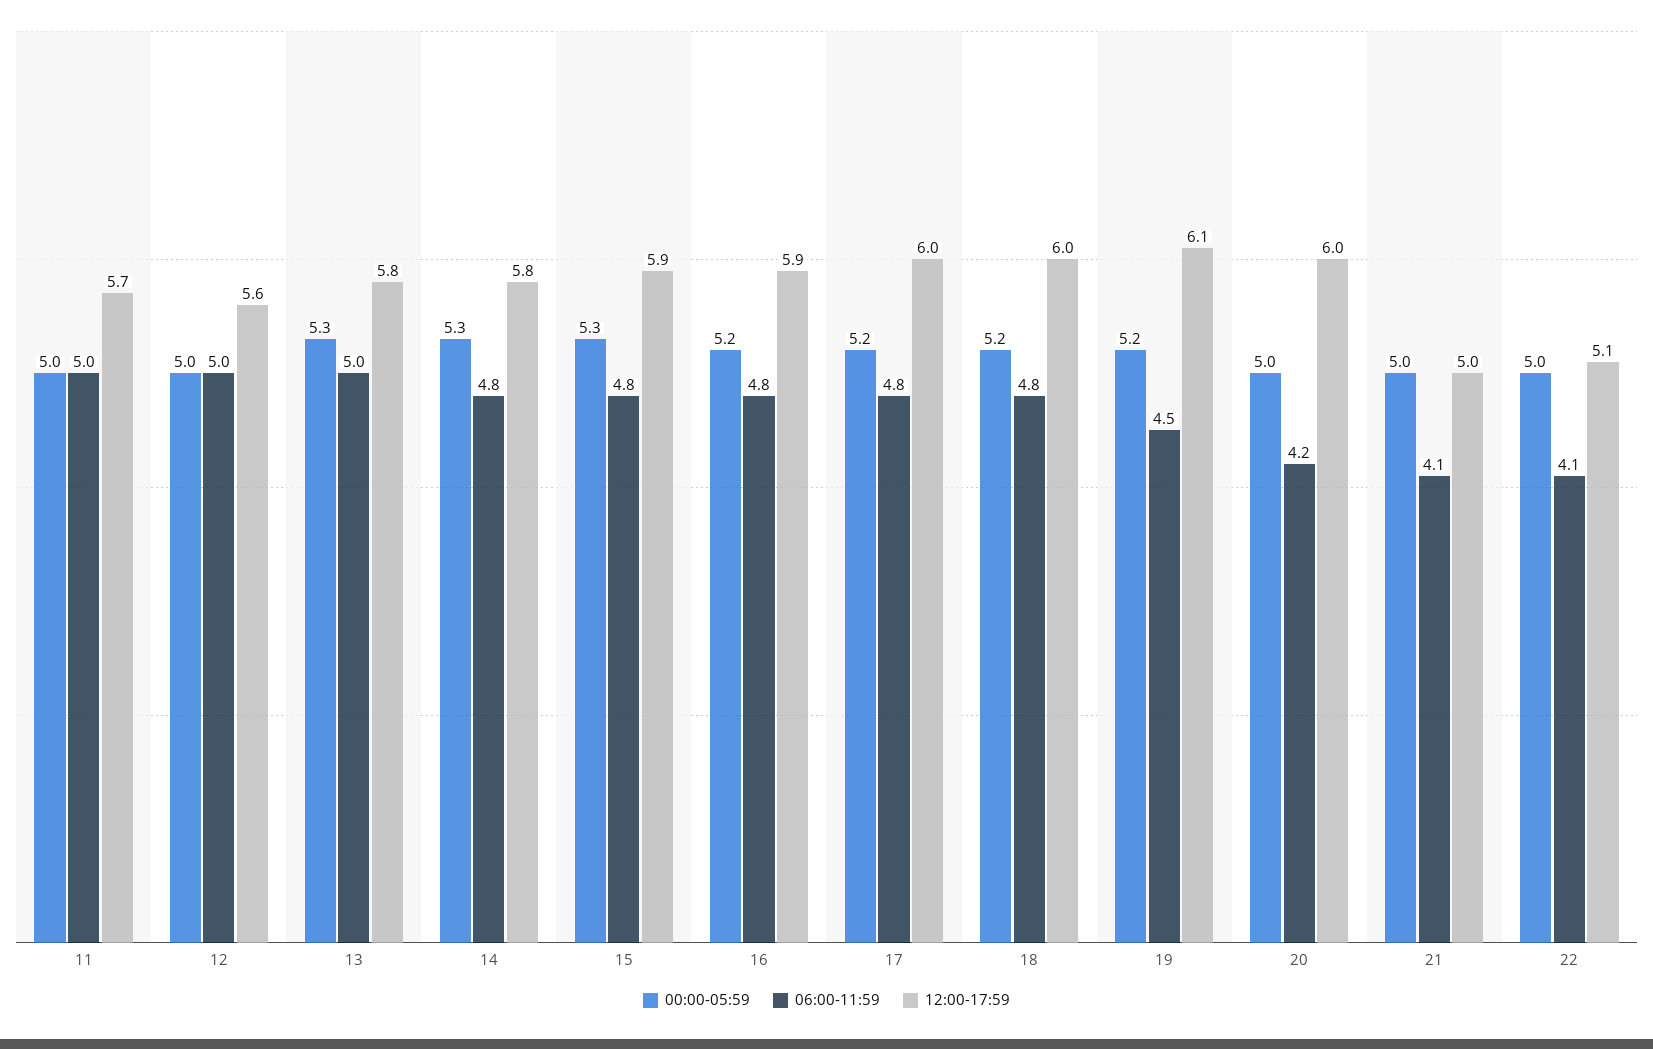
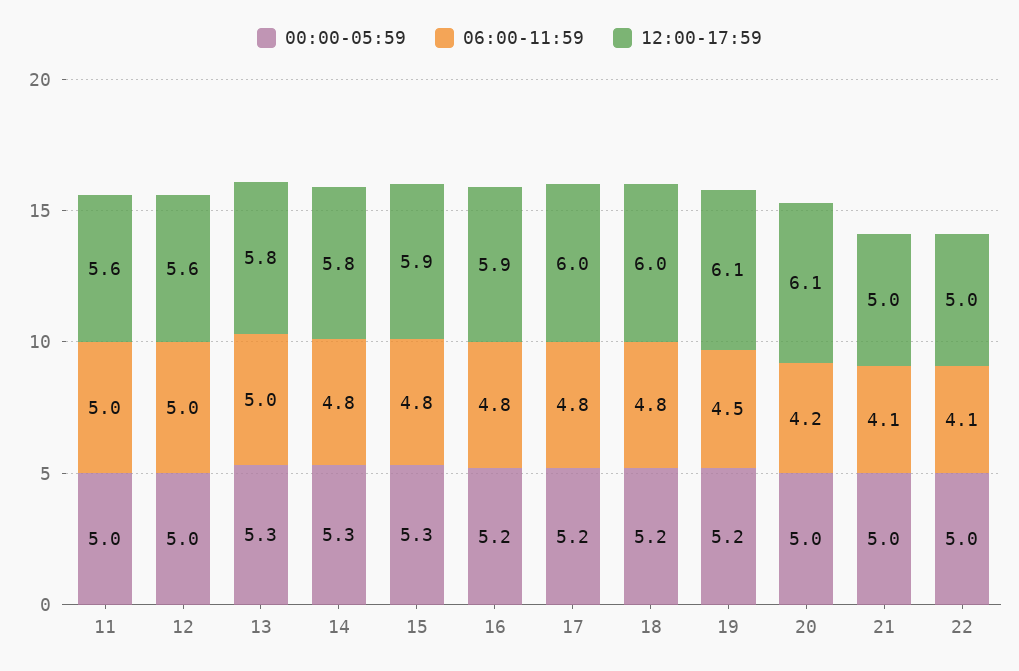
  {
    "00:00-05:59": {
      "11": 5,
      "12": 5,
      "13": 5.3,
      "14": 5.3,
      "15": 5.3,
      "16": 5.2,
      "17": 5.2,
      "18": 5.2,
      "19": 5.2,
      "20": 5,
      "21": 5,
      "22": 5
    },
    "06:00-11:59": {
      "11": 5,
      "12": 5,
      "13": 5,
      "14": 4.8,
      "15": 4.8,
      "16": 4.8,
      "17": 4.8,
      "18": 4.8,
      "19": 4.5,
      "20": 4.2,
      "21": 4.1,
      "22": 4.1
    },
    "12:00-17:59": {
-     "11": 5.7,
+     "11": 5.6,
      "12": 5.6,
      "13": 5.8,
      "14": 5.8,
      "15": 5.9,
      "16": 5.9,
      "17": 6,
      "18": 6,
      "19": 6.1,
-     "20": 6,
+     "20": 6.1,
      "21": 5,
-     "22": 5.1
+     "22": 5
    }
  }

